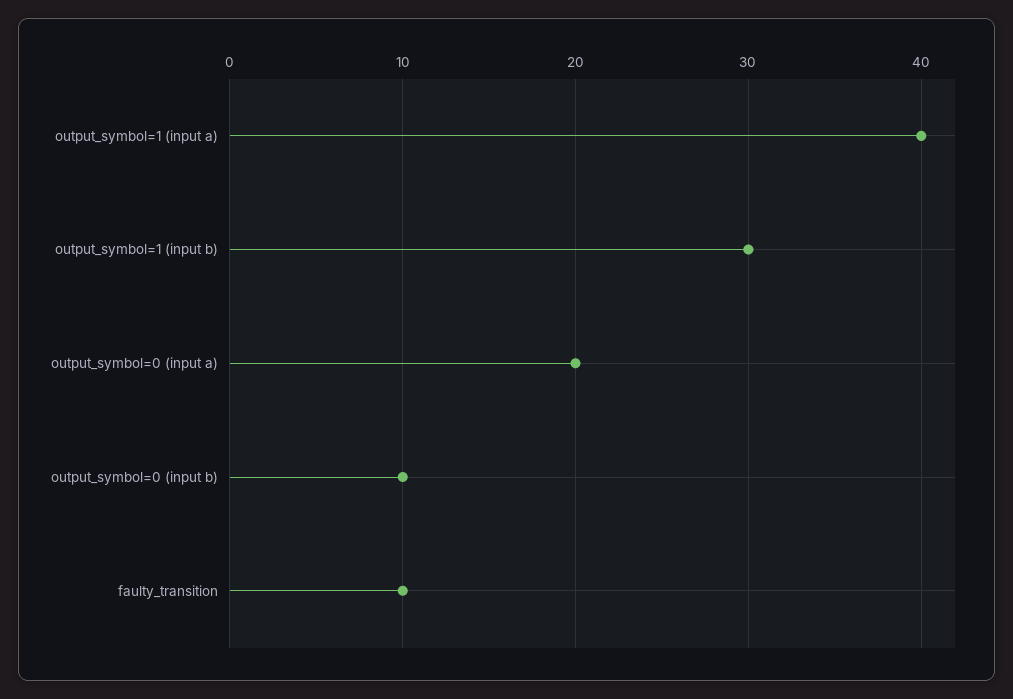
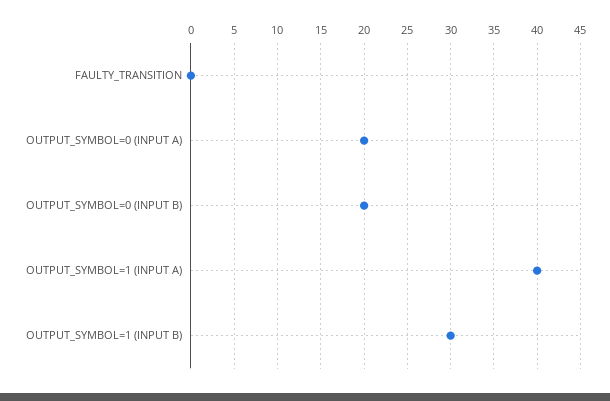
  {
    "output_symbol=1 (input a)": 40,
    "output_symbol=1 (input b)": 30,
    "output_symbol=0 (input a)": 20,
-   "output_symbol=0 (input b)": 10,
+   "output_symbol=0 (input b)": 20,
-   "faulty_transition": 10
+   "faulty_transition": 0
  }

